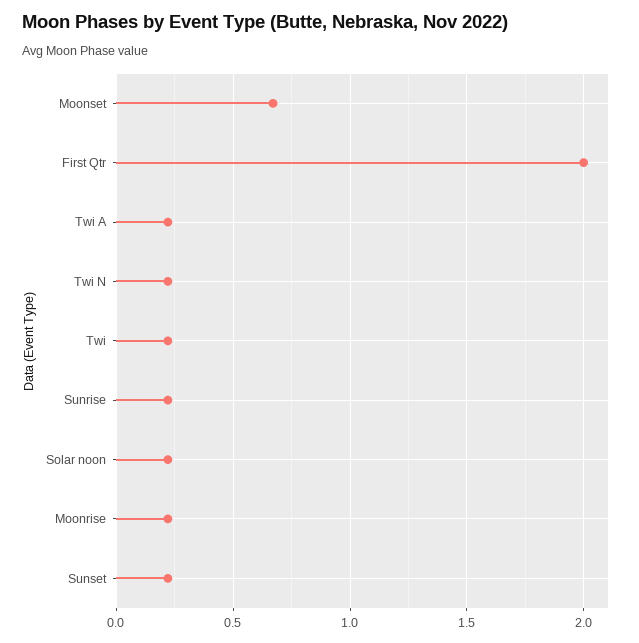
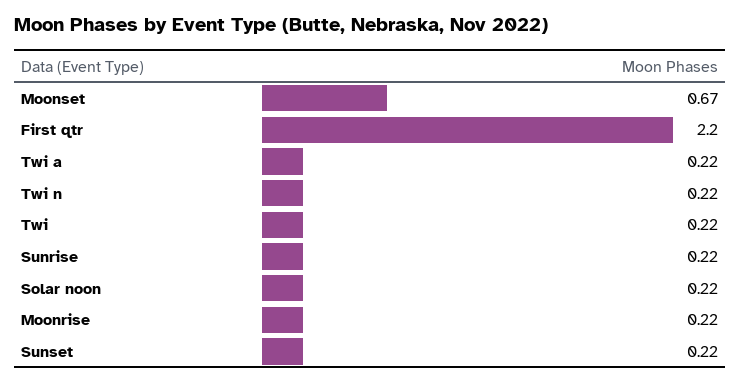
  {
    "Moonset": 0.67,
-   "First Qtr": 2,
+   "First Qtr": 2.2,
    "Twi A": 0.22,
    "Twi N": 0.22,
    "Twi": 0.22,
    "Sunrise": 0.22,
    "Solar noon": 0.22,
    "Moonrise": 0.22,
    "Sunset": 0.22
  }

